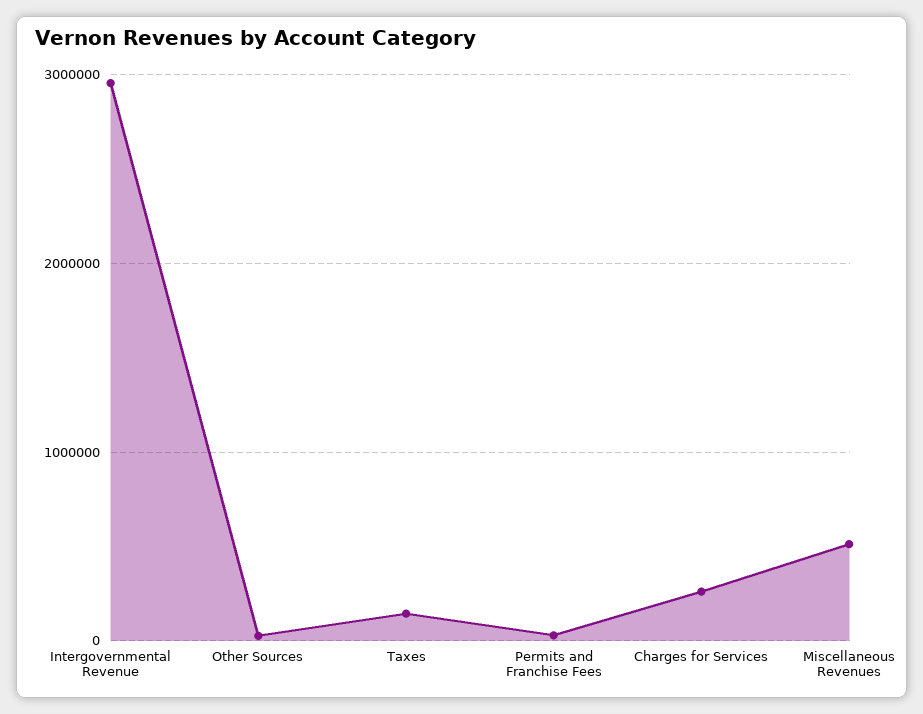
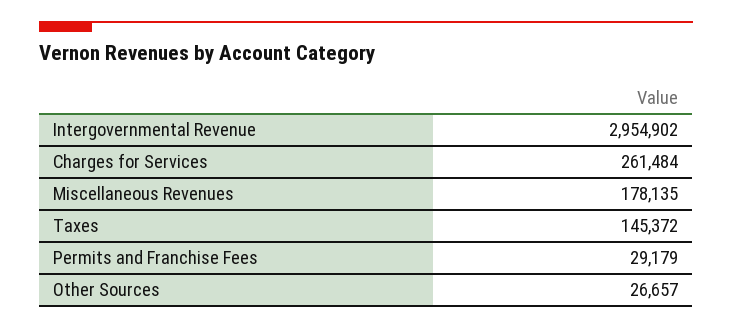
  {
    "Intergovernmental Revenue": 2954902,
    "Other Sources": 26657,
    "Taxes": 145372,
    "Permits and Franchise Fees": 29179,
    "Charges for Services": 261484,
-   "Miscellaneous Revenues": 500000
+   "Miscellaneous Revenues": 178135
  }

